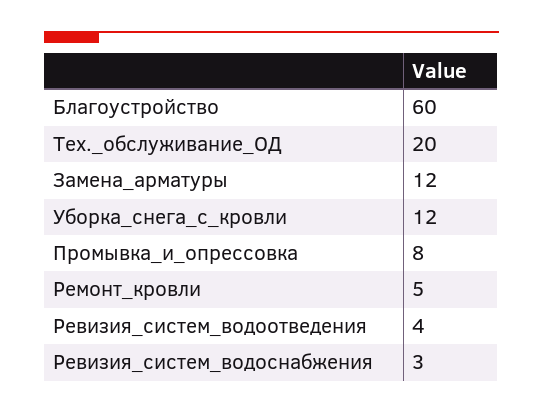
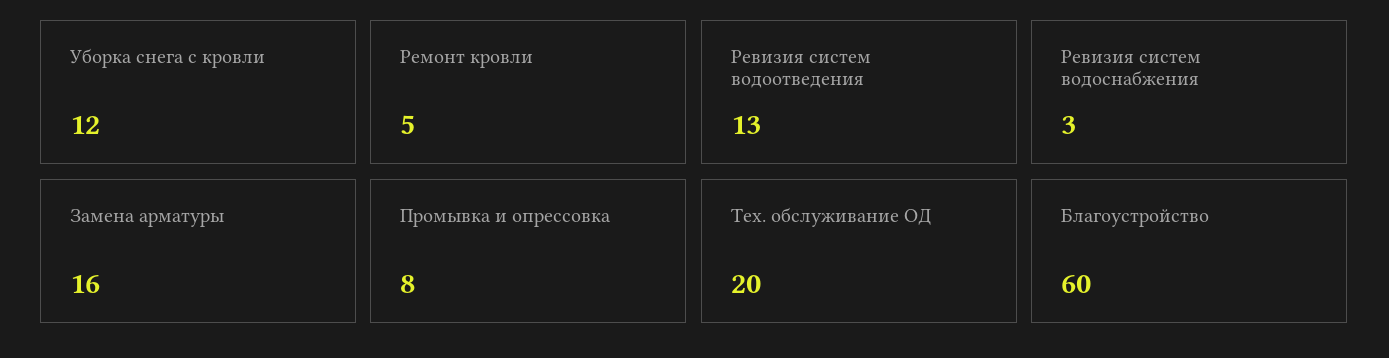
  {
    "Благоустройство": 60,
    "Тех._обслуживание_ОД": 20,
-   "Замена_арматуры": 12,
+   "Замена_арматуры": 16,
    "Уборка_снега_с_кровли": 12,
    "Промывка_и_опрессовка": 8,
    "Ремонт_кровли": 5,
-   "Ревизия_систем_водоотведения": 4,
+   "Ревизия_систем_водоотведения": 13,
    "Ревизия_систем_водоснабжения": 3
  }

